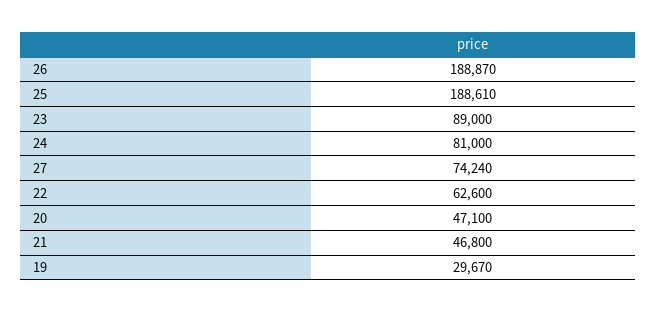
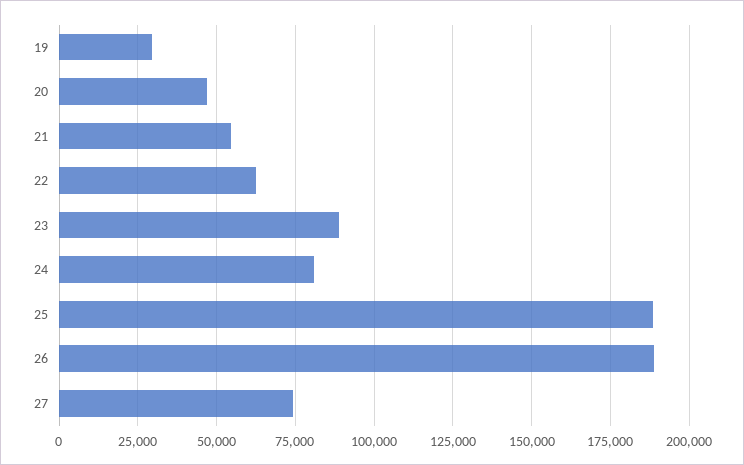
  {
    "26": 188870,
    "25": 188610,
    "23": 89000,
    "24": 81000,
    "27": 74240,
    "22": 62600,
    "20": 47100,
-   "21": 46800,
+   "21": 55000,
    "19": 29670
  }

